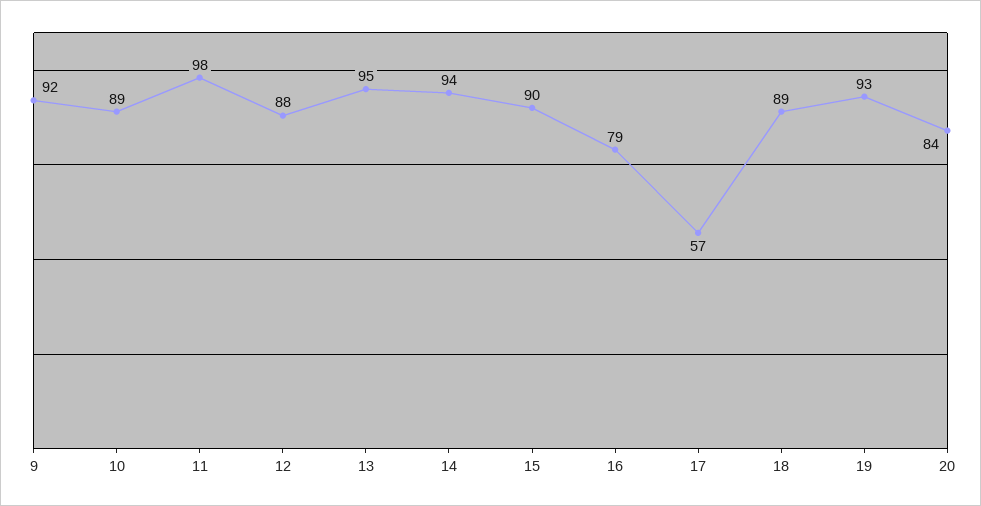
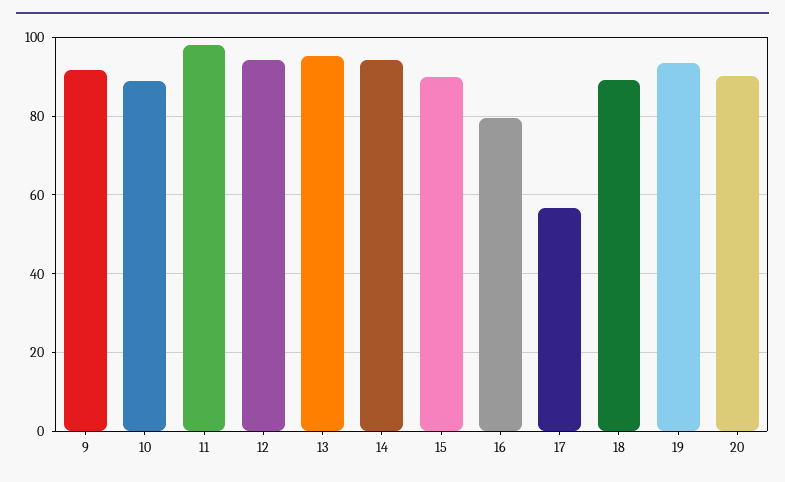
  {
    "9": 92,
    "10": 89,
    "11": 98,
-   "12": 88,
+   "12": 94,
    "13": 95,
    "14": 94,
    "15": 90,
    "16": 79,
    "17": 57,
    "18": 89,
    "19": 93,
-   "20": 84
+   "20": 90
  }

